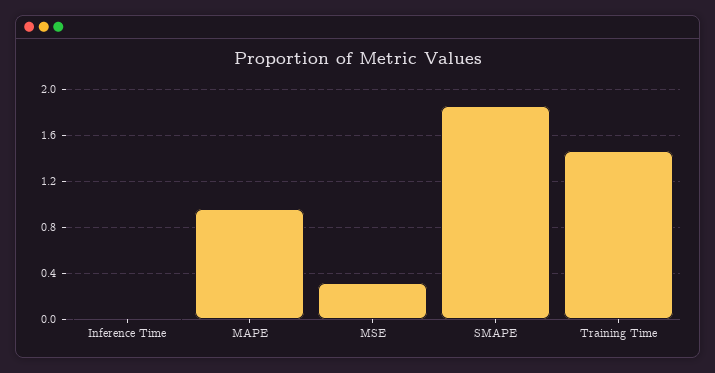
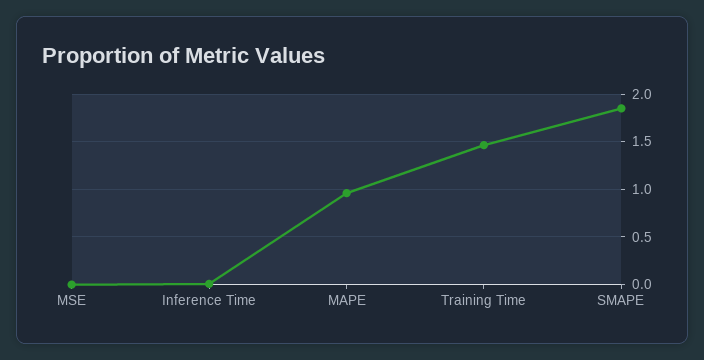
  {
    "Inference Time": 0,
    "MAPE": 1,
-   "MSE": 0.3,
+   "MSE": 0,
    "SMAPE": 1.9,
    "Training Time": 1.5
  }

